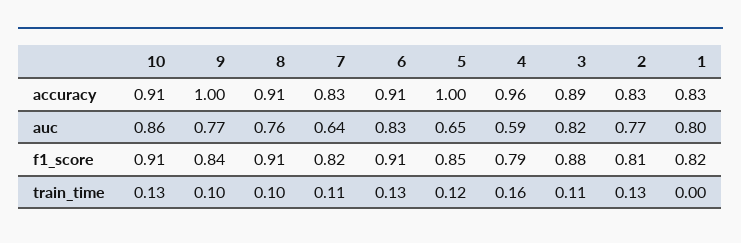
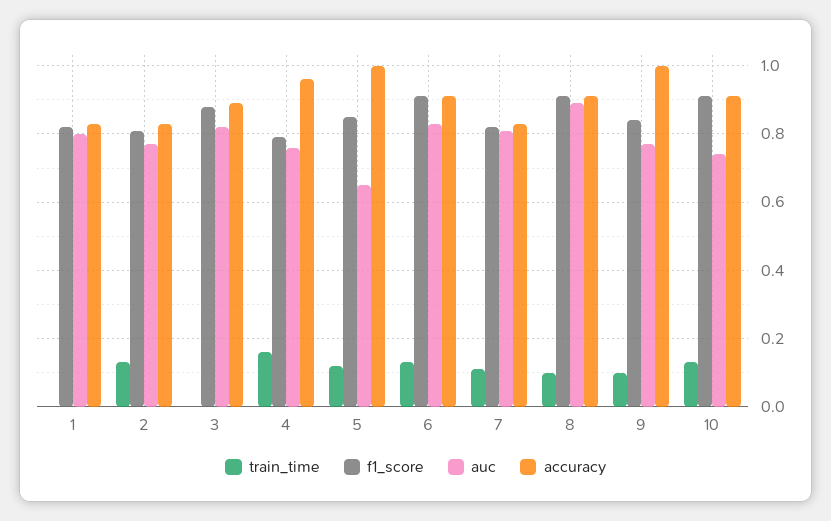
  {
    "accuracy": {
      "10": 0.91,
      "9": 1,
      "8": 0.91,
      "7": 0.83,
      "6": 0.91,
      "5": 1,
      "4": 0.96,
      "3": 0.89,
      "2": 0.83,
      "1": 0.83
    },
    "auc": {
-     "10": 0.86,
+     "10": 0.75,
      "9": 0.77,
-     "8": 0.76,
+     "8": 0.9,
-     "7": 0.64,
+     "7": 0.8,
      "6": 0.83,
      "5": 0.65,
-     "4": 0.59,
+     "4": 0.75,
      "3": 0.82,
      "2": 0.77,
      "1": 0.8
    },
    "f1_score": {
      "10": 0.91,
      "9": 0.84,
      "8": 0.91,
      "7": 0.82,
      "6": 0.91,
      "5": 0.85,
      "4": 0.79,
      "3": 0.88,
      "2": 0.81,
      "1": 0.82
    },
    "train_time": {
      "10": 0.13,
      "9": 0.1,
      "8": 0.1,
      "7": 0.11,
      "6": 0.13,
      "5": 0.12,
      "4": 0.16,
-     "3": 0.11,
+     "3": 0,
      "2": 0.13,
      "1": 0
    }
  }

